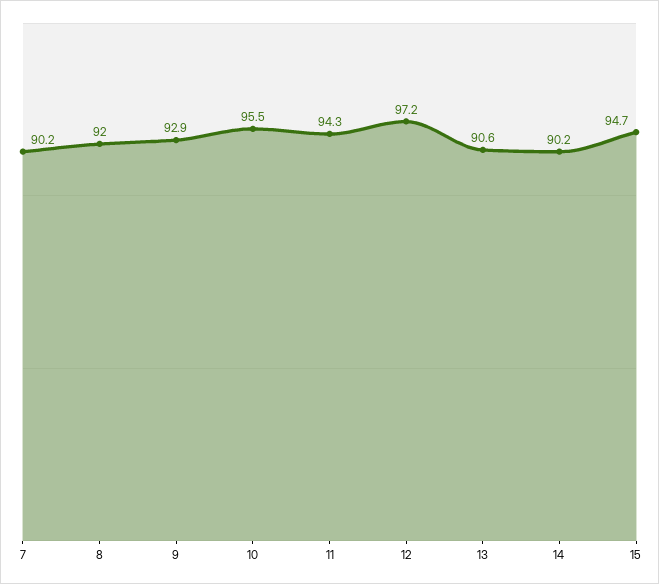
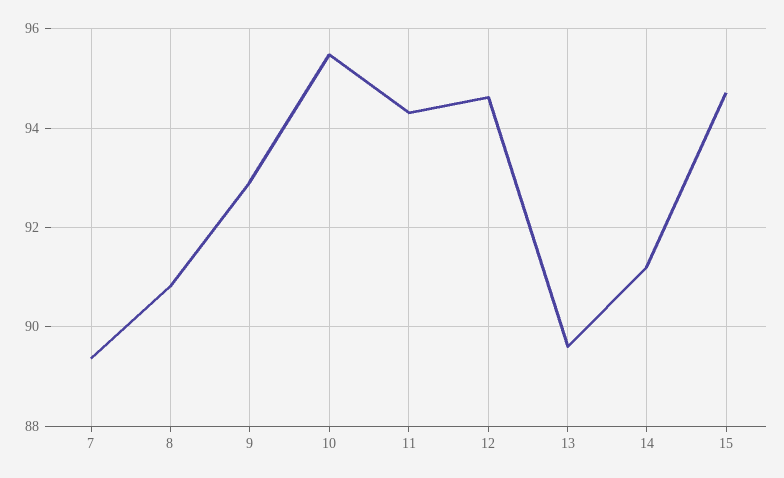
  {
-   "7": 90.2,
+   "7": 89.4,
-   "8": 92,
+   "8": 90.8,
    "9": 92.9,
    "10": 95.5,
    "11": 94.3,
-   "12": 97.2,
+   "12": 94.6,
-   "13": 90.6,
+   "13": 89.6,
-   "14": 90.2,
+   "14": 91.2,
    "15": 94.7
  }

